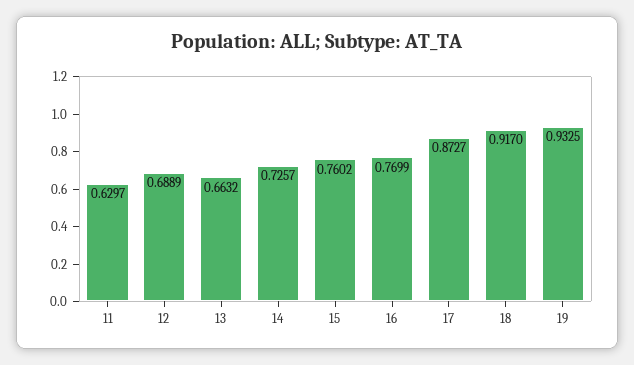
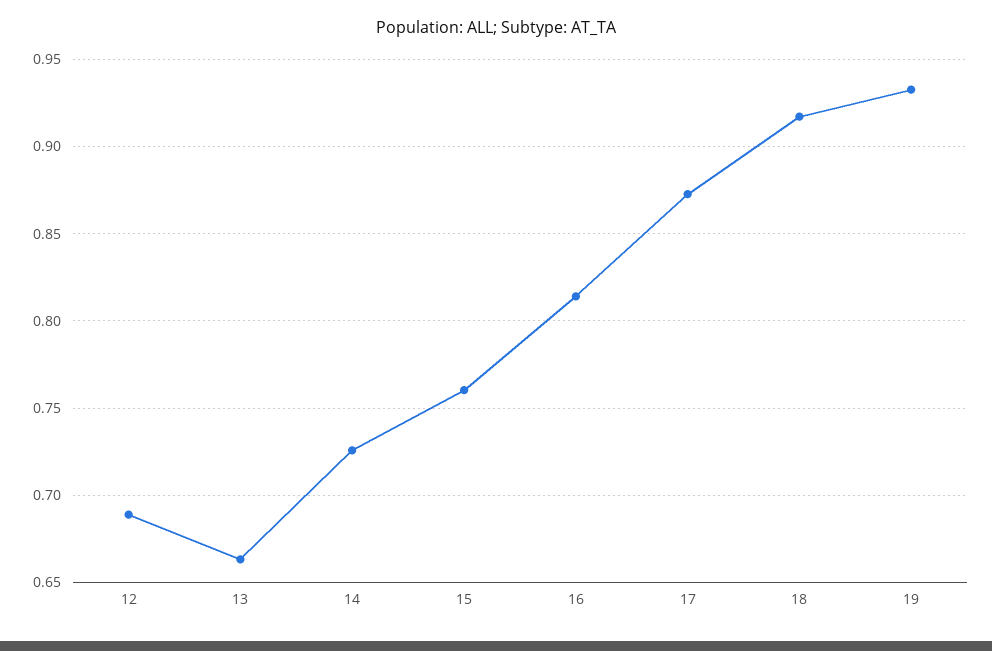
  {
-   "11": 0.6297,
    "12": 0.6889,
    "13": 0.6632,
    "14": 0.7257,
    "15": 0.7602,
-   "16": 0.7699,
+   "16": 0.815,
    "17": 0.8727,
    "18": 0.917,
    "19": 0.9325
  }

